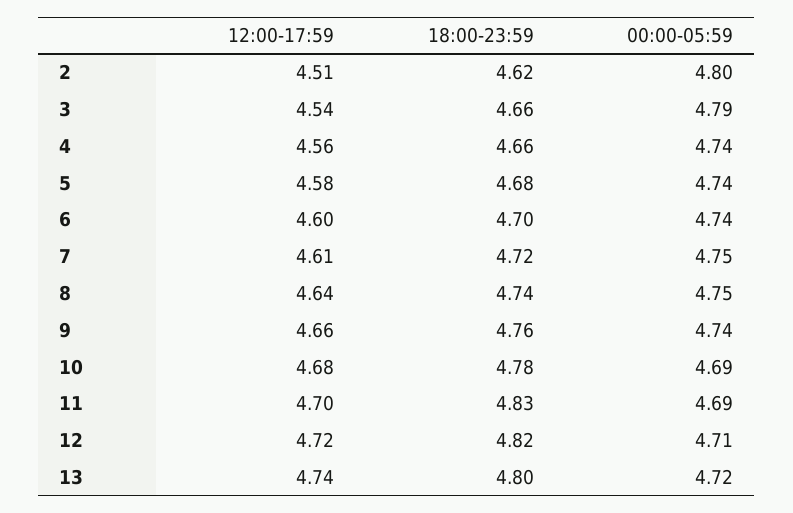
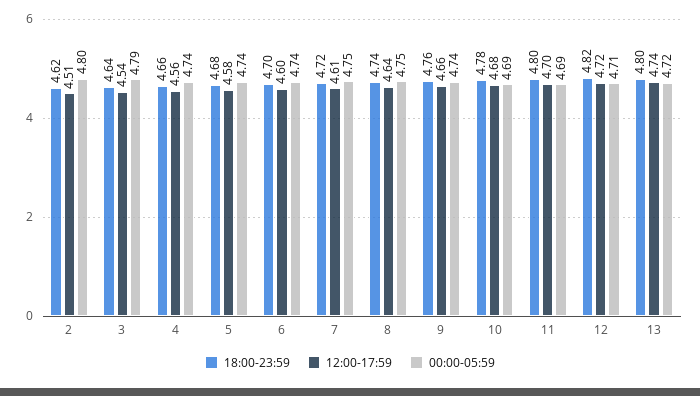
  {
    "12:00-17:59": {
      "2": 4.51,
      "3": 4.54,
      "4": 4.56,
      "5": 4.58,
      "6": 4.6,
      "7": 4.61,
      "8": 4.64,
      "9": 4.66,
      "10": 4.68,
      "11": 4.7,
      "12": 4.72,
      "13": 4.74
    },
    "18:00-23:59": {
      "2": 4.62,
-     "3": 4.66,
+     "3": 4.64,
      "4": 4.66,
      "5": 4.68,
      "6": 4.7,
      "7": 4.72,
      "8": 4.74,
      "9": 4.76,
      "10": 4.78,
-     "11": 4.83,
+     "11": 4.8,
      "12": 4.82,
      "13": 4.8
    },
    "00:00-05:59": {
      "2": 4.8,
      "3": 4.79,
      "4": 4.74,
      "5": 4.74,
      "6": 4.74,
      "7": 4.75,
      "8": 4.75,
      "9": 4.74,
      "10": 4.69,
      "11": 4.69,
      "12": 4.71,
      "13": 4.72
    }
  }

